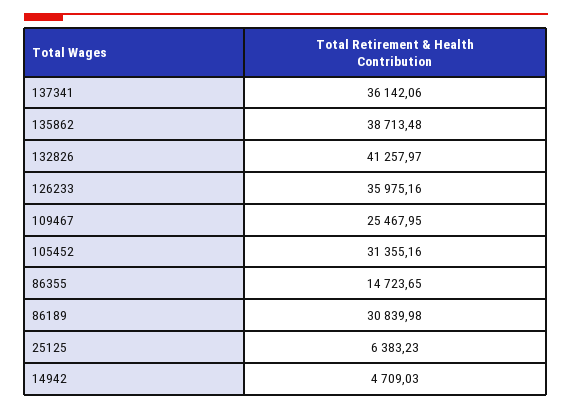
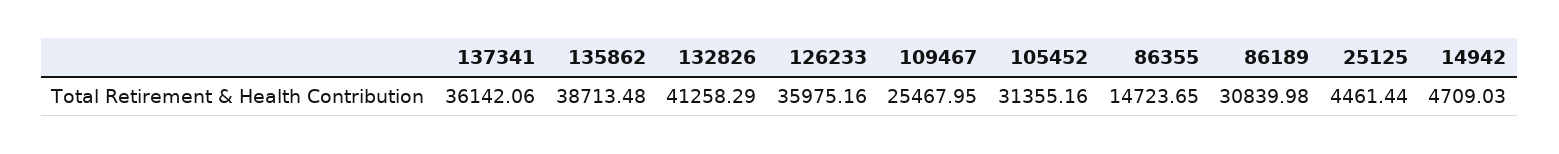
  {
    "137341": 36142.06,
    "135862": 38713.48,
-   "132826": 41257.97,
+   "132826": 41258.29,
    "126233": 35975.16,
    "109467": 25467.95,
    "105452": 31355.16,
    "86355": 14723.65,
    "86189": 30839.98,
-   "25125": 6383.23,
+   "25125": 4461.44,
    "14942": 4709.03
  }

